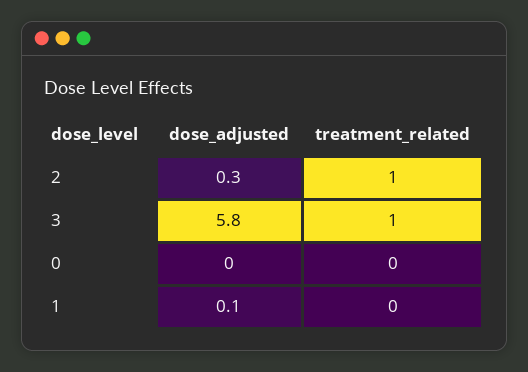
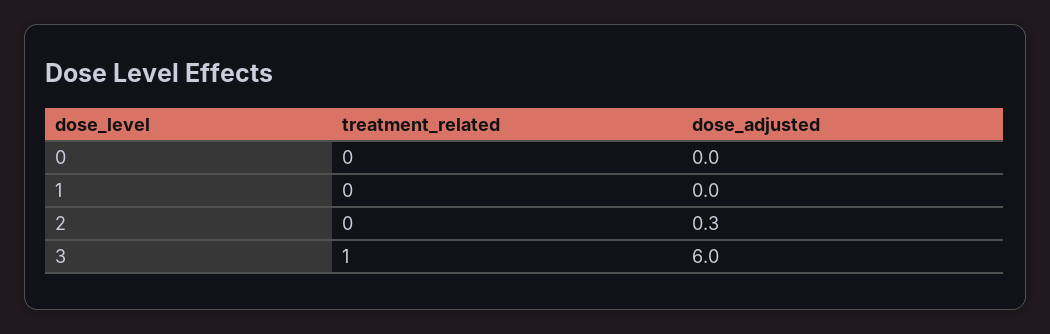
  {
    "dose_adjusted": {
      "2": 0.3,
-     "3": 5.8,
+     "3": 6,
      "0": 0,
-     "1": 0.1
+     "1": 0
    },
    "treatment_related": {
-     "2": 1,
+     "2": 0,
      "3": 1,
      "0": 0,
      "1": 0
    }
  }

